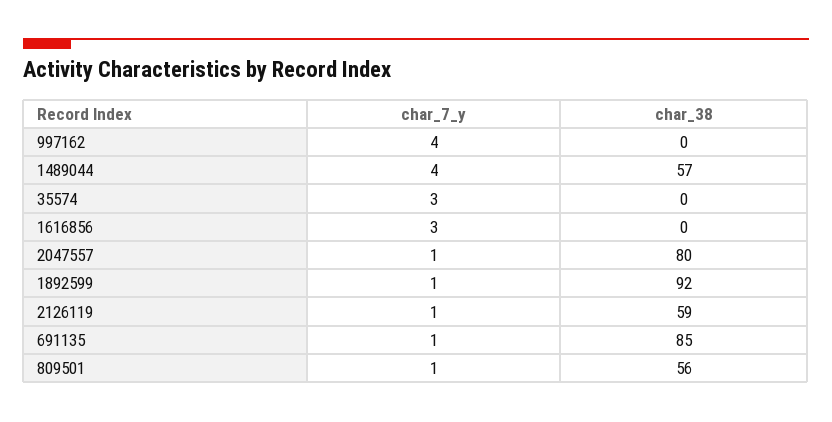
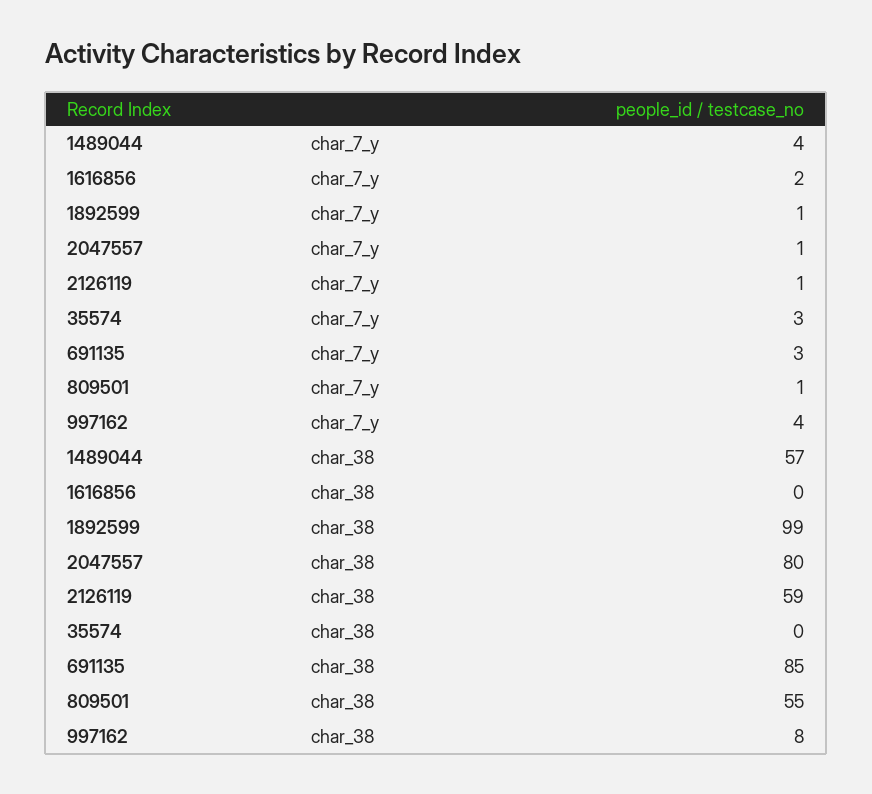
  {
    "char_7_y": {
      "997162": 4,
      "1489044": 4,
      "35574": 3,
-     "1616856": 3,
+     "1616856": 2,
      "2047557": 1,
      "1892599": 1,
      "2126119": 1,
-     "691135": 1,
+     "691135": 3,
      "809501": 1
    },
    "char_38": {
-     "997162": 0,
+     "997162": 8,
      "1489044": 57,
      "35574": 0,
      "1616856": 0,
      "2047557": 80,
-     "1892599": 92,
+     "1892599": 99,
      "2126119": 59,
      "691135": 85,
-     "809501": 56
+     "809501": 55
    }
  }

